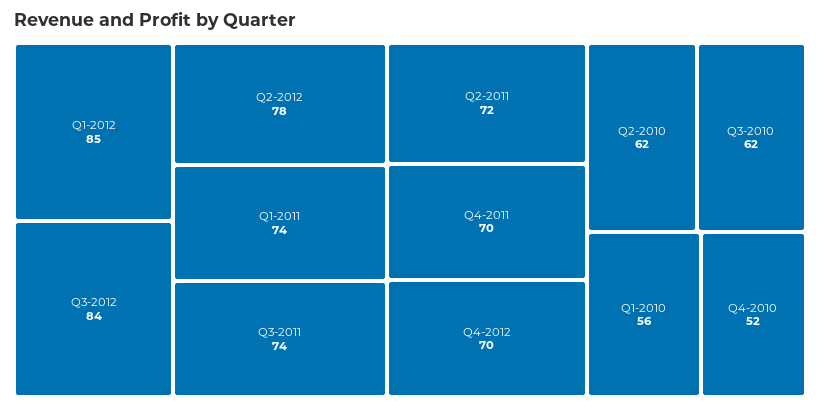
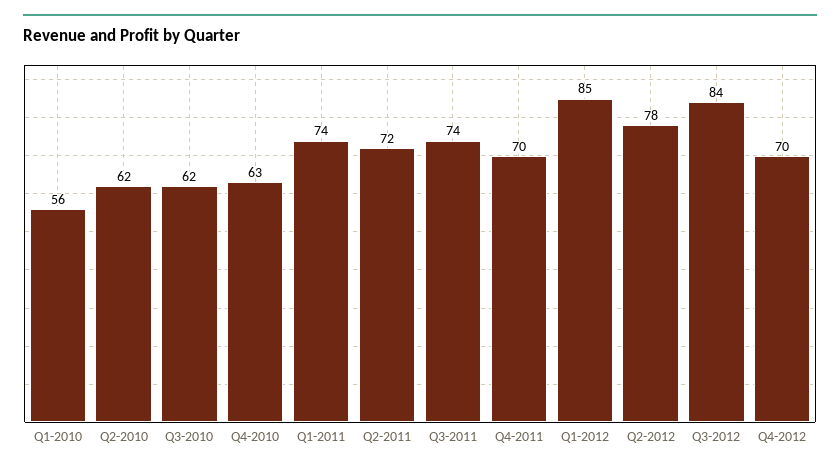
  {
    "Q1-2012": 85,
    "Q3-2012": 84,
    "Q2-2012": 78,
    "Q1-2011": 74,
    "Q3-2011": 74,
    "Q2-2011": 72,
    "Q4-2011": 70,
    "Q4-2012": 70,
    "Q2-2010": 62,
    "Q3-2010": 62,
    "Q1-2010": 56,
-   "Q4-2010": 52
+   "Q4-2010": 63
  }

